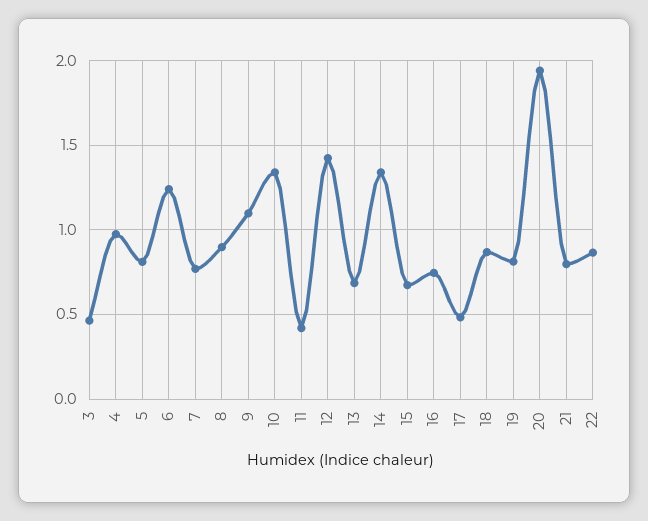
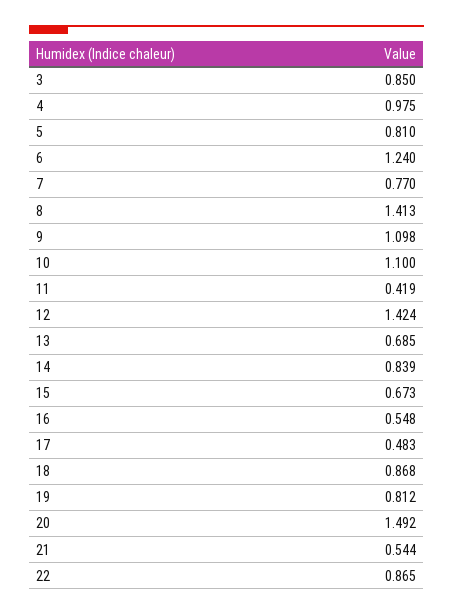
  {
-   "3": 0.45,
+   "3": 0.85,
    "4": 0.975,
    "5": 0.81,
    "6": 1.24,
    "7": 0.77,
-   "8": 0.9,
+   "8": 1.413,
    "9": 1.098,
-   "10": 1.35,
+   "10": 1.1,
    "11": 0.419,
    "12": 1.424,
    "13": 0.685,
-   "14": 1.35,
+   "14": 0.839,
    "15": 0.673,
-   "16": 0.75,
+   "16": 0.548,
    "17": 0.483,
    "18": 0.868,
    "19": 0.812,
-   "20": 1.95,
+   "20": 1.492,
-   "21": 0.8,
+   "21": 0.544,
    "22": 0.865
  }

